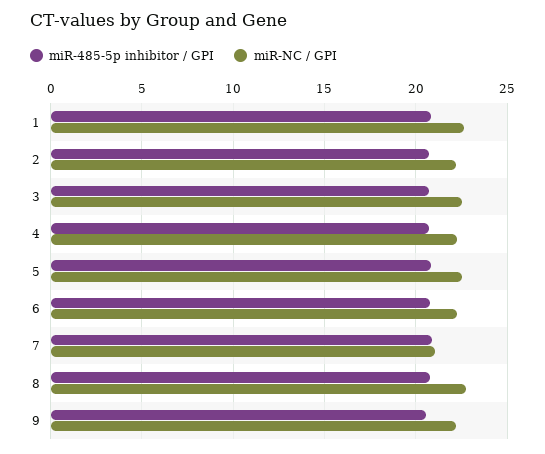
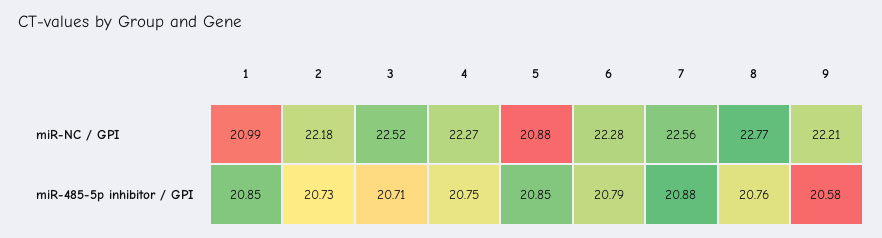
  {
    "miR-485-5p inhibitor / GPI": {
      "1": 20.85,
      "2": 20.73,
      "3": 20.71,
      "4": 20.75,
      "5": 20.85,
      "6": 20.79,
      "7": 20.88,
      "8": 20.76,
      "9": 20.58
    },
    "miR-NC / GPI": {
-     "1": 22.5,
+     "1": 20.99,
      "2": 22.18,
      "3": 22.52,
      "4": 22.27,
-     "5": 22.5,
+     "5": 20.88,
      "6": 22.28,
-     "7": 21,
+     "7": 22.56,
      "8": 22.77,
      "9": 22.21
    }
  }

